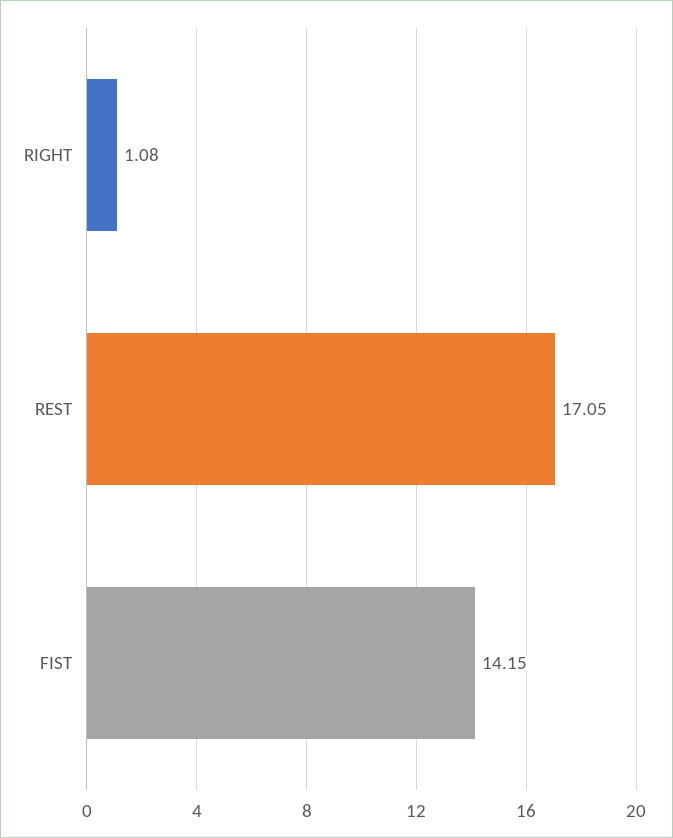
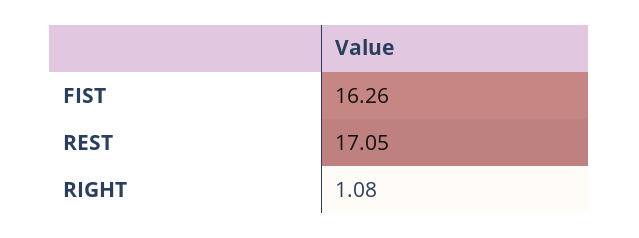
  {
    "RIGHT": 1.08,
    "REST": 17.05,
-   "FIST": 14.15
+   "FIST": 16.26
  }

